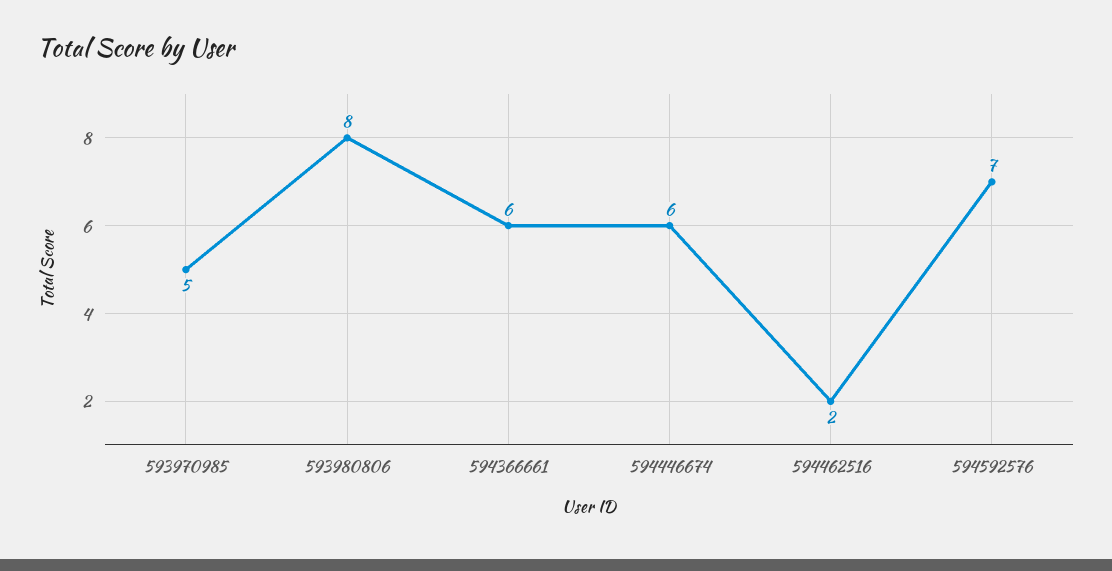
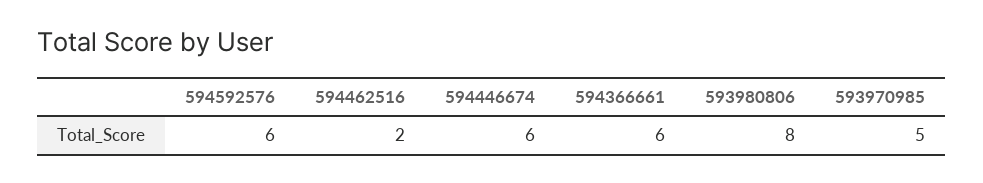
  {
    "593970985": 5,
    "593980806": 8,
    "594366661": 6,
    "594446674": 6,
    "594462516": 2,
-   "594592576": 7
+   "594592576": 6
  }

